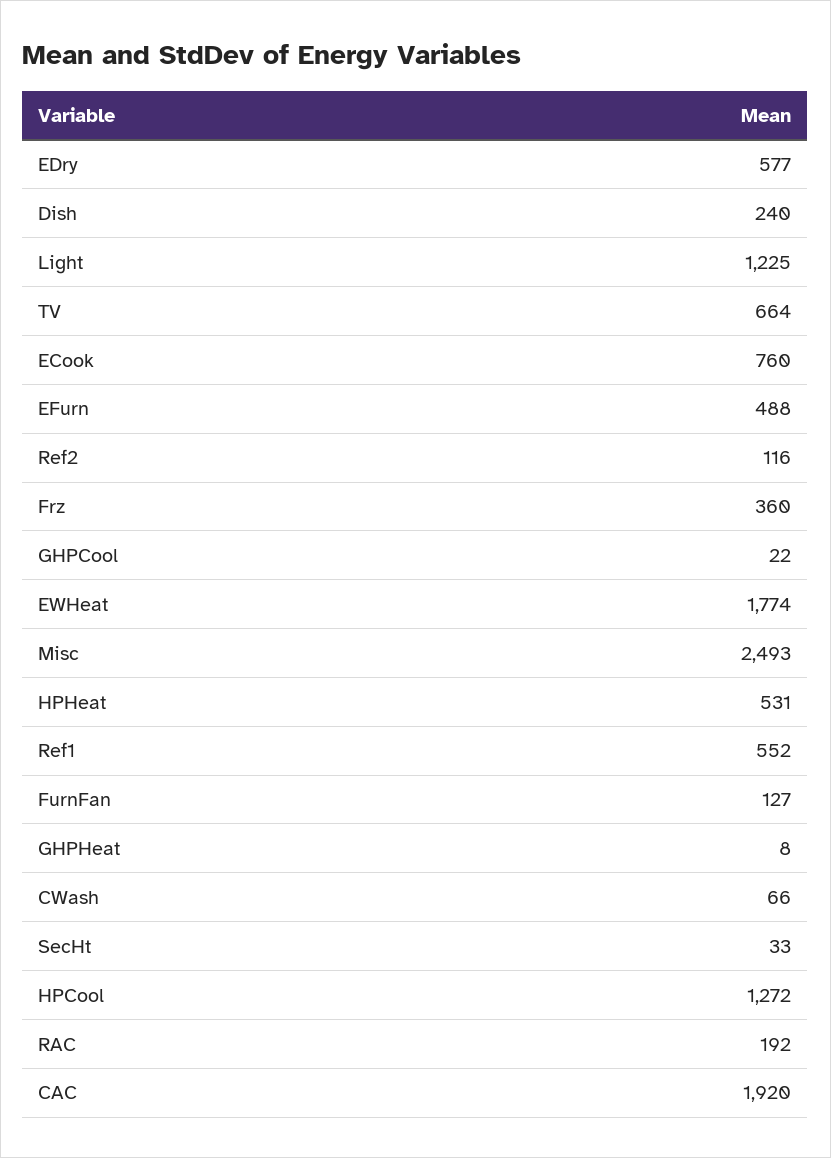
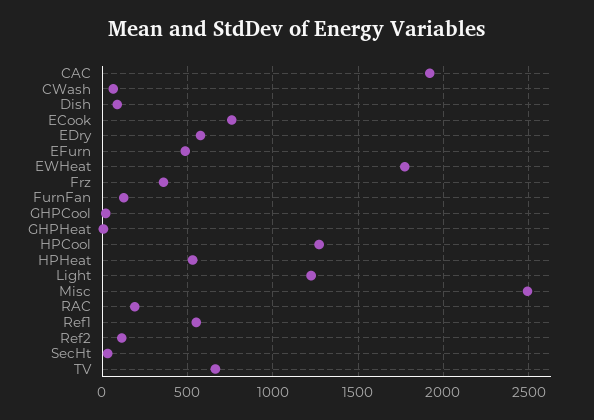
  {
    "EDry": 577,
-   "Dish": 240,
+   "Dish": 100,
    "Light": 1225,
    "TV": 664,
    "ECook": 760,
    "EFurn": 488,
    "Ref2": 116,
    "Frz": 360,
    "GHPCool": 22,
    "EWHeat": 1774,
    "Misc": 2493,
    "HPHeat": 531,
    "Ref1": 552,
    "FurnFan": 127,
    "GHPHeat": 8,
    "CWash": 66,
    "SecHt": 33,
    "HPCool": 1272,
    "RAC": 192,
    "CAC": 1920
  }

